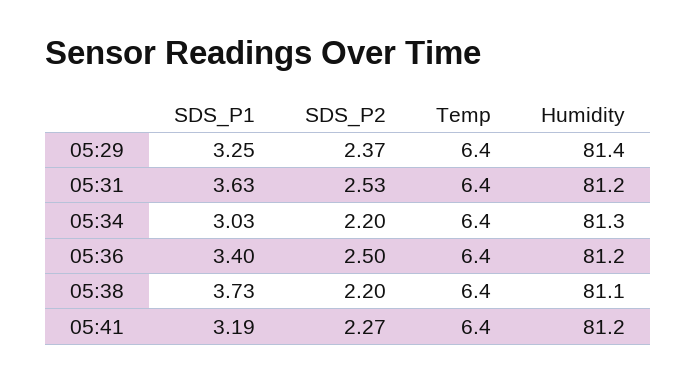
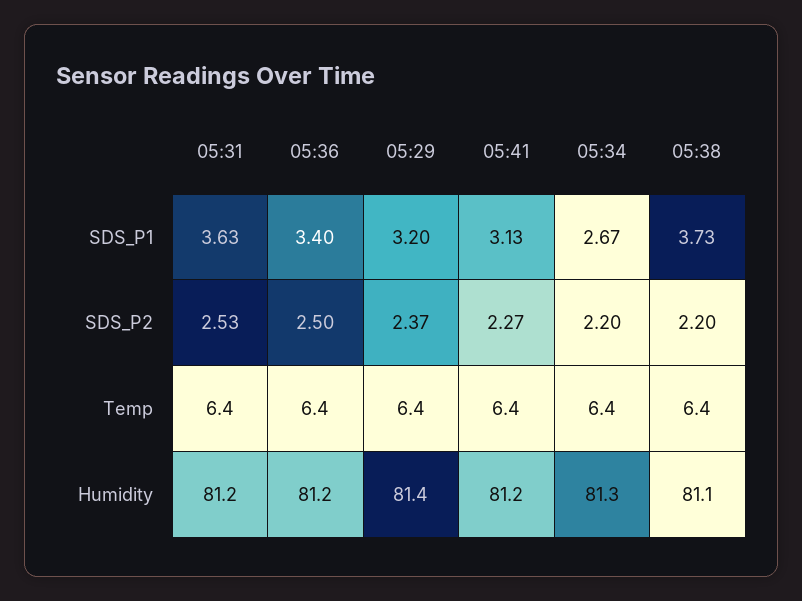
  {
    "SDS_P1": {
-     "05:29": 3.25,
+     "05:29": 3.2,
      "05:31": 3.63,
-     "05:34": 3.03,
+     "05:34": 2.67,
      "05:36": 3.4,
      "05:38": 3.73,
-     "05:41": 3.19
+     "05:41": 3.13
    },
    "SDS_P2": {
      "05:29": 2.37,
      "05:31": 2.53,
      "05:34": 2.2,
      "05:36": 2.5,
      "05:38": 2.2,
      "05:41": 2.27
    },
    "Temp": {
      "05:29": 6.4,
      "05:31": 6.4,
      "05:34": 6.4,
      "05:36": 6.4,
      "05:38": 6.4,
      "05:41": 6.4
    },
    "Humidity": {
      "05:29": 81.4,
      "05:31": 81.2,
      "05:34": 81.3,
      "05:36": 81.2,
      "05:38": 81.1,
      "05:41": 81.2
    }
  }

